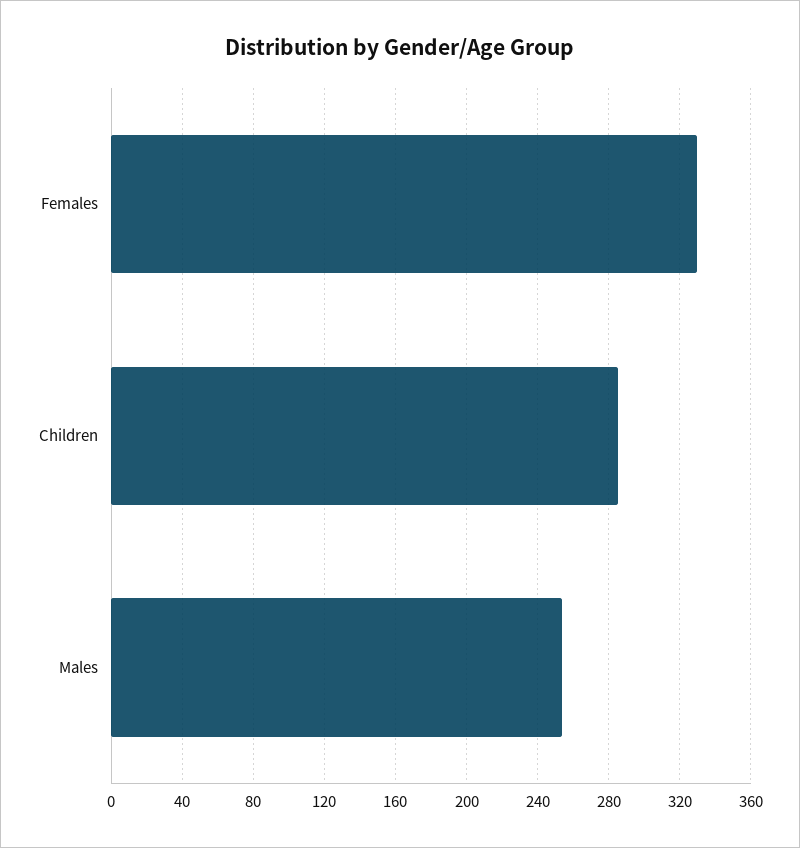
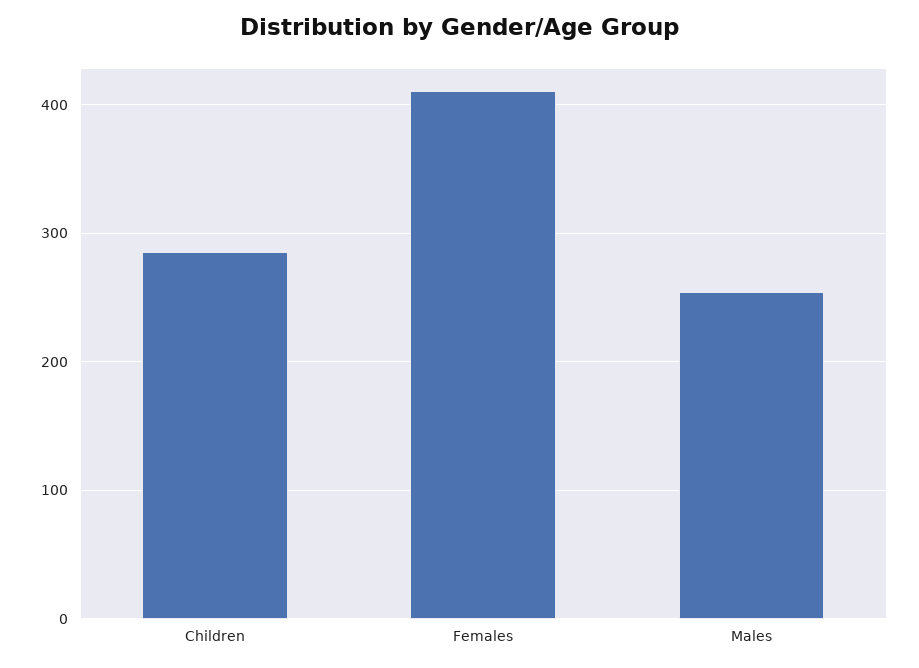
  {
-   "Females": 330,
+   "Females": 410,
    "Children": 285,
    "Males": 255
  }

